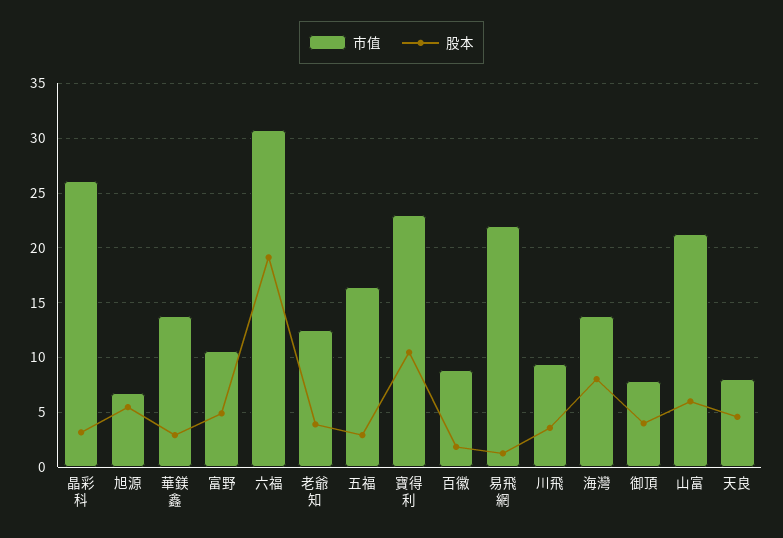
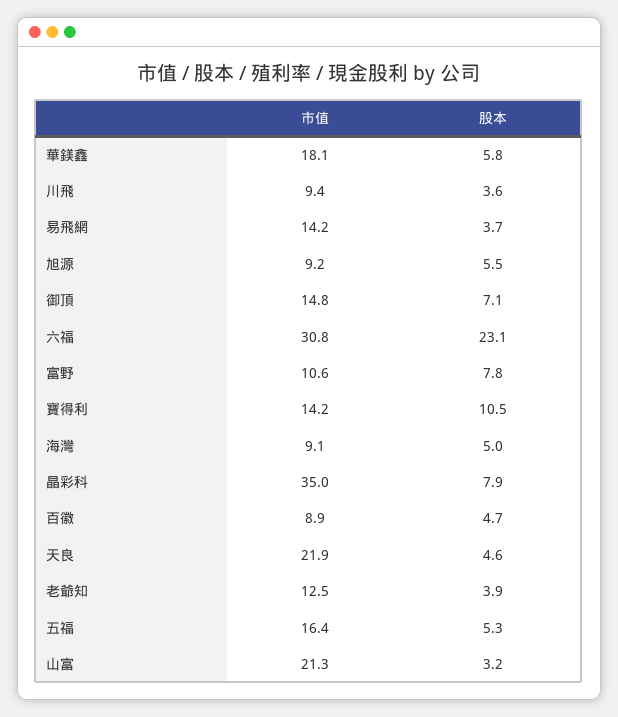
  {
    "市值": {
-     "晶彩科": 26,
+     "晶彩科": 35,
-     "旭源": 7,
+     "旭源": 9.2,
-     "華鎂鑫": 14,
+     "華鎂鑫": 18.1,
      "富野": 10.6,
      "六福": 30.8,
      "老爺知": 12.5,
      "五福": 16.4,
-     "寶得利": 23,
+     "寶得利": 14.2,
      "百徽": 8.9,
-     "易飛網": 22,
+     "易飛網": 14.2,
      "川飛": 9.4,
-     "海灣": 14,
+     "海灣": 9.1,
-     "御頂": 8,
+     "御頂": 14.8,
      "山富": 21.3,
-     "天良": 8
+     "天良": 21.9
    },
    "股本": {
-     "晶彩科": 3,
+     "晶彩科": 7.9,
      "旭源": 5.5,
-     "華鎂鑫": 3,
+     "華鎂鑫": 5.8,
-     "富野": 5,
+     "富野": 7.8,
-     "六福": 19,
+     "六福": 23.1,
      "老爺知": 3.9,
-     "五福": 3,
+     "五福": 5.3,
      "寶得利": 10.5,
-     "百徽": 2,
+     "百徽": 4.7,
-     "易飛網": 1,
+     "易飛網": 3.7,
      "川飛": 3.6,
-     "海灣": 8,
+     "海灣": 5,
-     "御頂": 4,
+     "御頂": 7.1,
-     "山富": 6,
+     "山富": 3.2,
      "天良": 4.6
    }
  }

